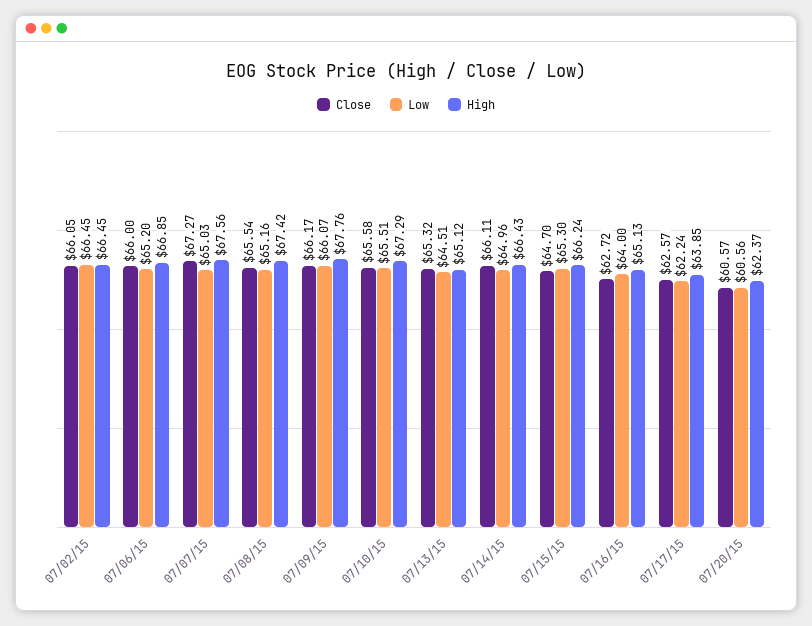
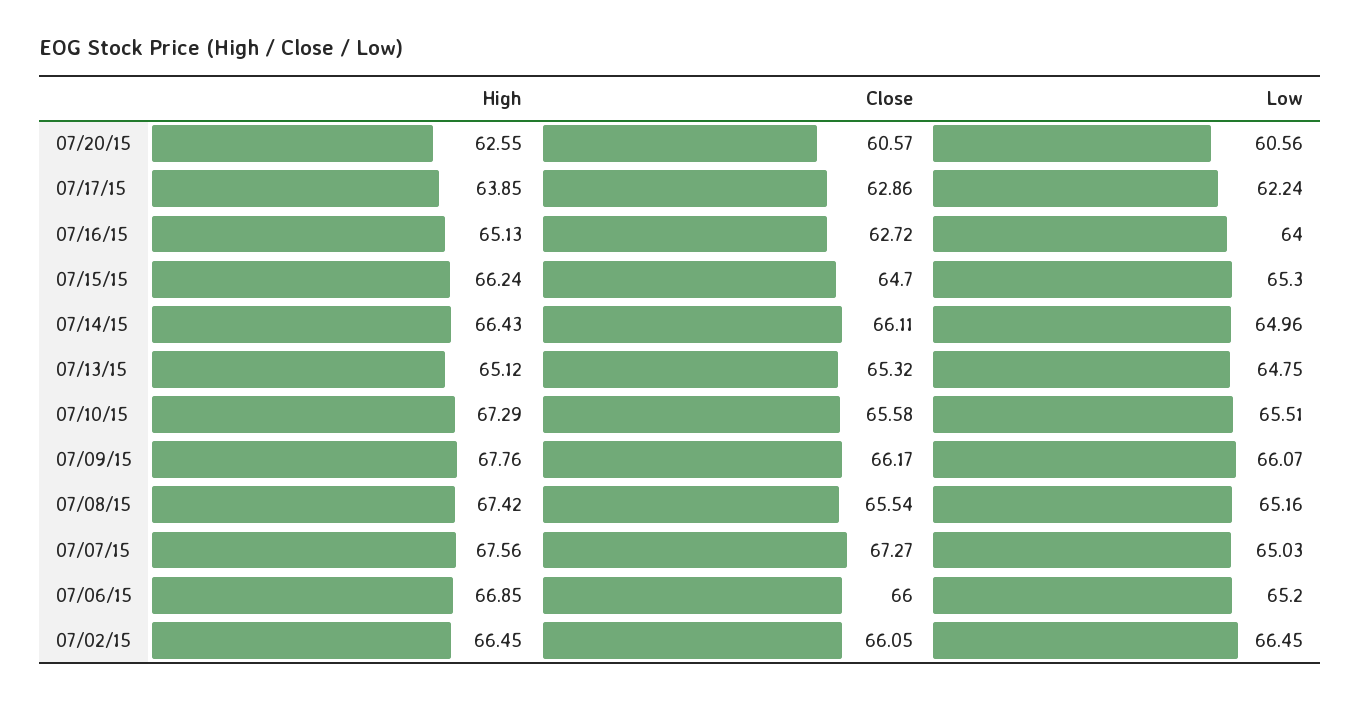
  {
    "Close": {
      "07/02/15": 66.05,
      "07/06/15": 66,
      "07/07/15": 67.27,
      "07/08/15": 65.54,
      "07/09/15": 66.17,
      "07/10/15": 65.58,
      "07/13/15": 65.32,
      "07/14/15": 66.11,
      "07/15/15": 64.7,
      "07/16/15": 62.72,
-     "07/17/15": 62.57,
+     "07/17/15": 62.86,
      "07/20/15": 60.57
    },
    "Low": {
      "07/02/15": 66.45,
      "07/06/15": 65.2,
      "07/07/15": 65.03,
      "07/08/15": 65.16,
      "07/09/15": 66.07,
      "07/10/15": 65.51,
-     "07/13/15": 64.51,
+     "07/13/15": 64.75,
      "07/14/15": 64.96,
      "07/15/15": 65.3,
      "07/16/15": 64,
      "07/17/15": 62.24,
      "07/20/15": 60.56
    },
    "High": {
      "07/02/15": 66.45,
      "07/06/15": 66.85,
      "07/07/15": 67.56,
      "07/08/15": 67.42,
      "07/09/15": 67.76,
      "07/10/15": 67.29,
      "07/13/15": 65.12,
      "07/14/15": 66.43,
      "07/15/15": 66.24,
      "07/16/15": 65.13,
      "07/17/15": 63.85,
-     "07/20/15": 62.37
+     "07/20/15": 62.55
    }
  }

